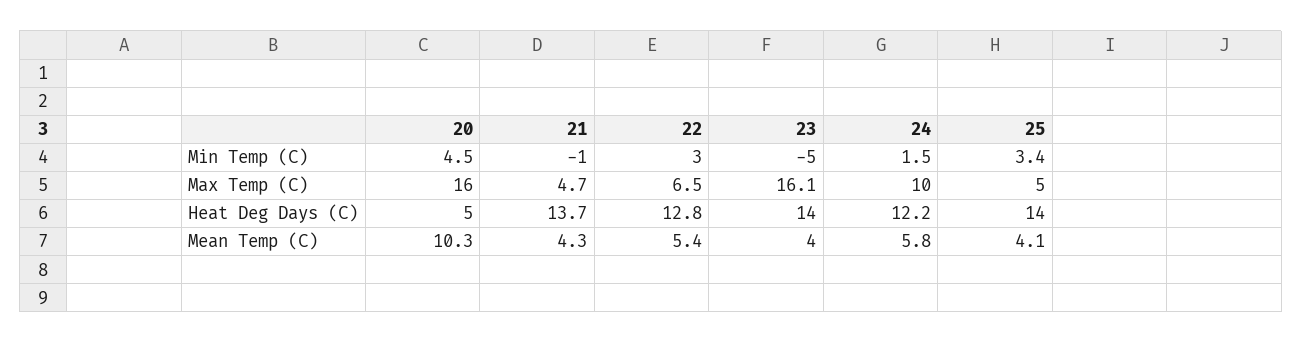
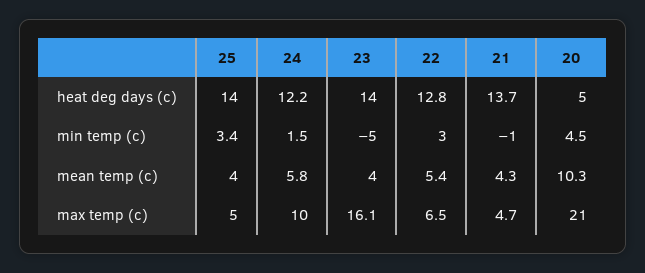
  {
    "20": {
      "Min Temp (C)": 4.5,
-     "Max Temp (C)": 16,
+     "Max Temp (C)": 21,
      "Heat Deg Days (C)": 5,
      "Mean Temp (C)": 10.3
    },
    "21": {
      "Min Temp (C)": -1,
      "Max Temp (C)": 4.7,
      "Heat Deg Days (C)": 13.7,
      "Mean Temp (C)": 4.3
    },
    "22": {
      "Min Temp (C)": 3,
      "Max Temp (C)": 6.5,
      "Heat Deg Days (C)": 12.8,
      "Mean Temp (C)": 5.4
    },
    "23": {
      "Min Temp (C)": -5,
      "Max Temp (C)": 16.1,
      "Heat Deg Days (C)": 14,
      "Mean Temp (C)": 4
    },
    "24": {
      "Min Temp (C)": 1.5,
      "Max Temp (C)": 10,
      "Heat Deg Days (C)": 12.2,
      "Mean Temp (C)": 5.8
    },
    "25": {
      "Min Temp (C)": 3.4,
      "Max Temp (C)": 5,
      "Heat Deg Days (C)": 14,
-     "Mean Temp (C)": 4.1
+     "Mean Temp (C)": 4
    }
  }

